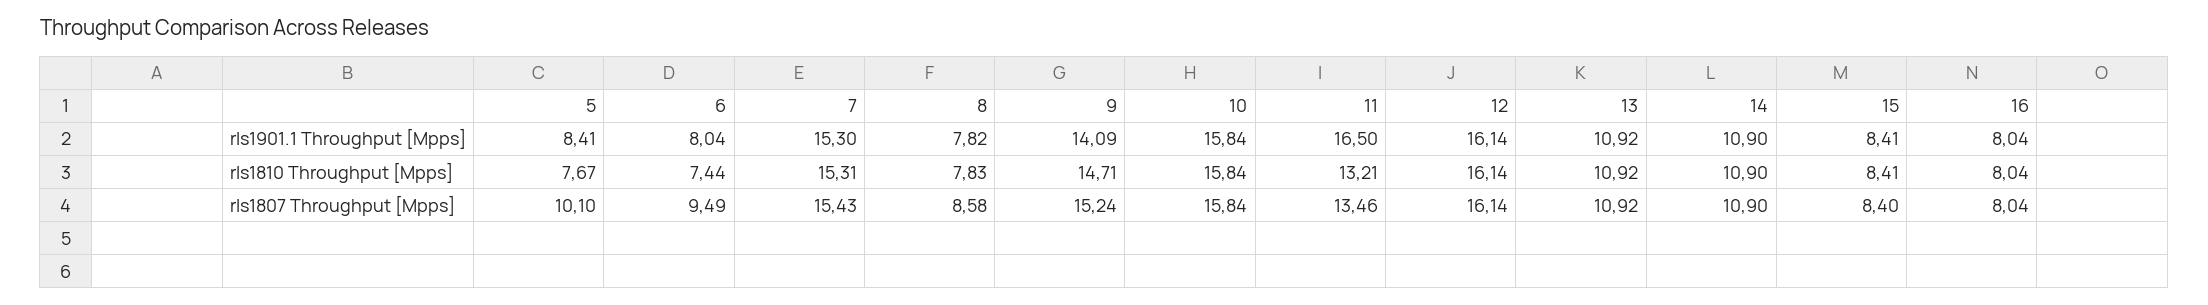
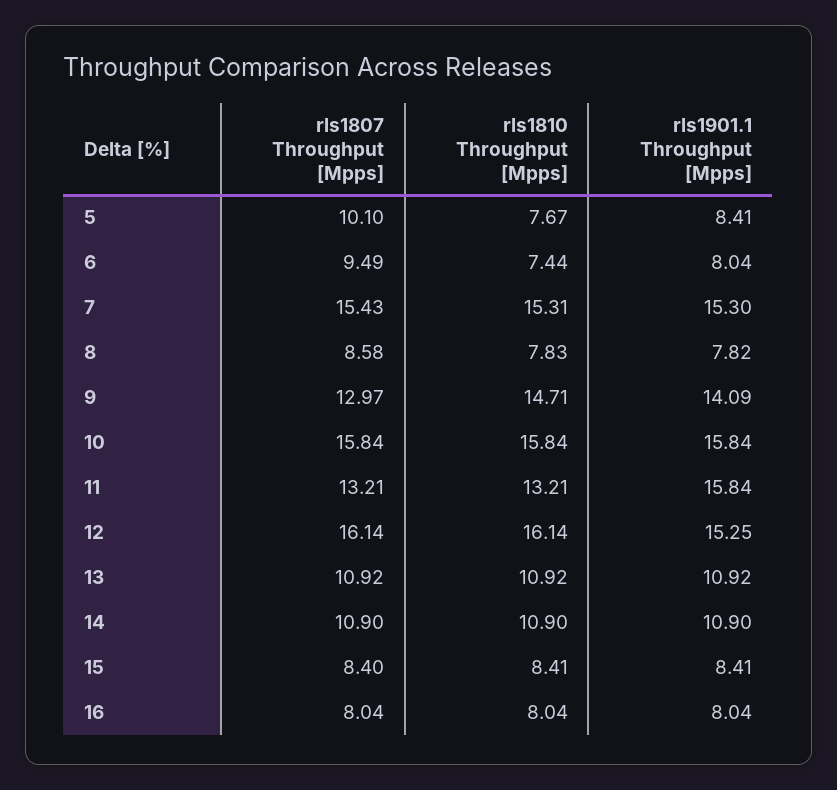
  {
    "5": {
      "rls1901.1 Throughput [Mpps]": 8.41,
      "rls1810 Throughput [Mpps]": 7.67,
      "rls1807 Throughput [Mpps]": 10.1
    },
    "6": {
      "rls1901.1 Throughput [Mpps]": 8.04,
      "rls1810 Throughput [Mpps]": 7.44,
      "rls1807 Throughput [Mpps]": 9.49
    },
    "7": {
      "rls1901.1 Throughput [Mpps]": 15.3,
      "rls1810 Throughput [Mpps]": 15.31,
      "rls1807 Throughput [Mpps]": 15.43
    },
    "8": {
      "rls1901.1 Throughput [Mpps]": 7.82,
      "rls1810 Throughput [Mpps]": 7.83,
      "rls1807 Throughput [Mpps]": 8.58
    },
    "9": {
      "rls1901.1 Throughput [Mpps]": 14.09,
      "rls1810 Throughput [Mpps]": 14.71,
-     "rls1807 Throughput [Mpps]": 15.24
+     "rls1807 Throughput [Mpps]": 12.97
    },
    "10": {
      "rls1901.1 Throughput [Mpps]": 15.84,
      "rls1810 Throughput [Mpps]": 15.84,
      "rls1807 Throughput [Mpps]": 15.84
    },
    "11": {
-     "rls1901.1 Throughput [Mpps]": 16.5,
+     "rls1901.1 Throughput [Mpps]": 15.84,
      "rls1810 Throughput [Mpps]": 13.21,
-     "rls1807 Throughput [Mpps]": 13.46
+     "rls1807 Throughput [Mpps]": 13.21
    },
    "12": {
-     "rls1901.1 Throughput [Mpps]": 16.14,
+     "rls1901.1 Throughput [Mpps]": 15.25,
      "rls1810 Throughput [Mpps]": 16.14,
      "rls1807 Throughput [Mpps]": 16.14
    },
    "13": {
      "rls1901.1 Throughput [Mpps]": 10.92,
      "rls1810 Throughput [Mpps]": 10.92,
      "rls1807 Throughput [Mpps]": 10.92
    },
    "14": {
      "rls1901.1 Throughput [Mpps]": 10.9,
      "rls1810 Throughput [Mpps]": 10.9,
      "rls1807 Throughput [Mpps]": 10.9
    },
    "15": {
      "rls1901.1 Throughput [Mpps]": 8.41,
      "rls1810 Throughput [Mpps]": 8.41,
      "rls1807 Throughput [Mpps]": 8.4
    },
    "16": {
      "rls1901.1 Throughput [Mpps]": 8.04,
      "rls1810 Throughput [Mpps]": 8.04,
      "rls1807 Throughput [Mpps]": 8.04
    }
  }

